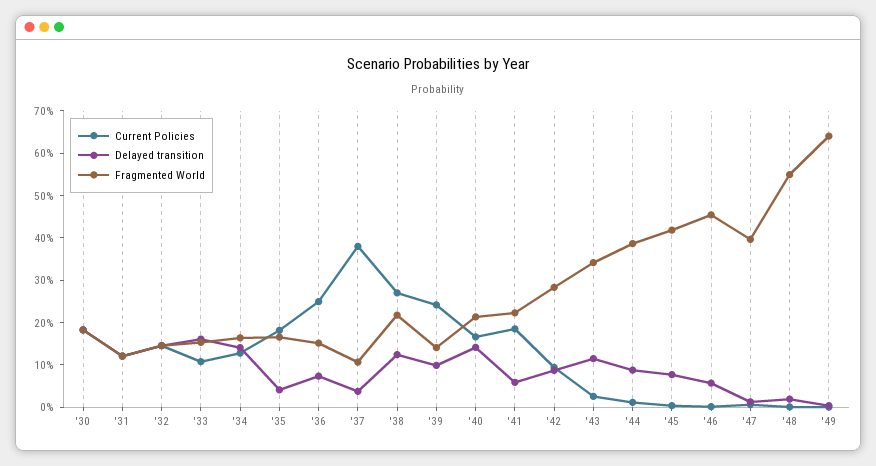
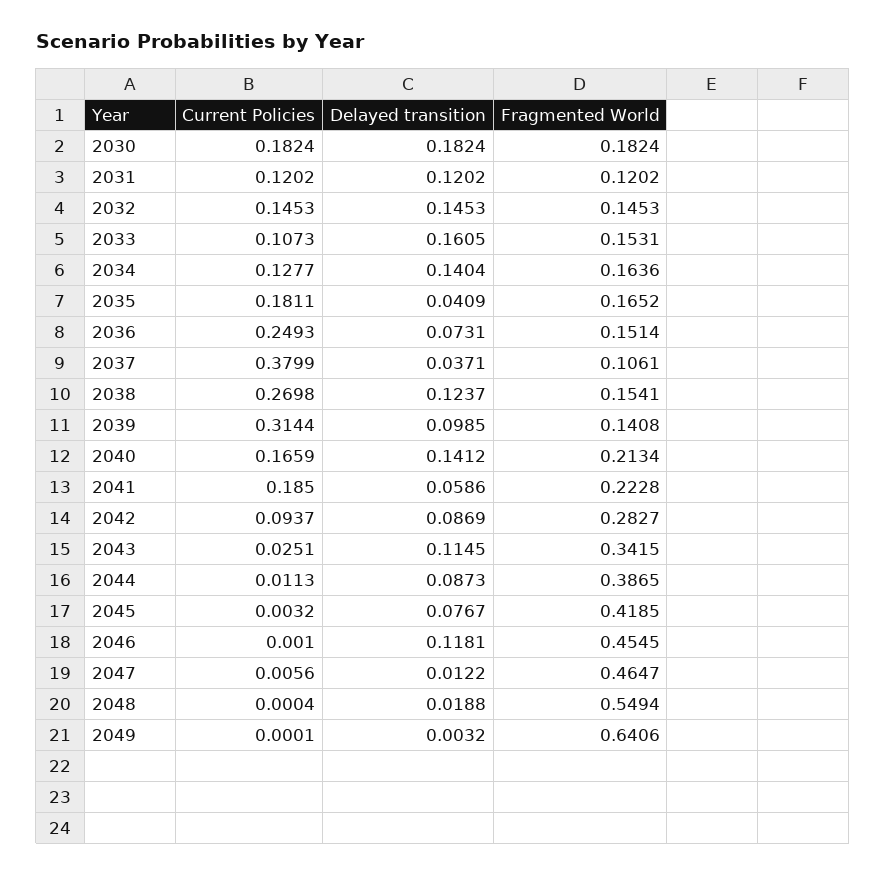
  {
    "Current Policies": {
      "'30": 0.1824,
      "'31": 0.1202,
      "'32": 0.1453,
      "'33": 0.1073,
      "'34": 0.1277,
      "'35": 0.1811,
      "'36": 0.2493,
      "'37": 0.3799,
      "'38": 0.2698,
-     "'39": 0.24,
+     "'39": 0.3144,
      "'40": 0.1659,
      "'41": 0.185,
      "'42": 0.0937,
      "'43": 0.0251,
      "'44": 0.0113,
      "'45": 0.0032,
      "'46": 0.001,
      "'47": 0.0056,
      "'48": 0.0004,
      "'49": 0.0001
    },
    "Delayed transition": {
      "'30": 0.1824,
      "'31": 0.1202,
      "'32": 0.1453,
      "'33": 0.1605,
      "'34": 0.1404,
      "'35": 0.0409,
      "'36": 0.0731,
      "'37": 0.0371,
      "'38": 0.1237,
      "'39": 0.0985,
      "'40": 0.1412,
      "'41": 0.0586,
      "'42": 0.0869,
      "'43": 0.1145,
      "'44": 0.0873,
      "'45": 0.0767,
-     "'46": 0.06,
+     "'46": 0.1181,
      "'47": 0.0122,
      "'48": 0.0188,
      "'49": 0.0032
    },
    "Fragmented World": {
      "'30": 0.1824,
      "'31": 0.1202,
      "'32": 0.1453,
      "'33": 0.1531,
      "'34": 0.1636,
      "'35": 0.1652,
      "'36": 0.1514,
      "'37": 0.1061,
-     "'38": 0.22,
+     "'38": 0.1541,
      "'39": 0.1408,
      "'40": 0.2134,
      "'41": 0.2228,
      "'42": 0.2827,
      "'43": 0.3415,
      "'44": 0.3865,
      "'45": 0.4185,
      "'46": 0.4545,
-     "'47": 0.4,
+     "'47": 0.4647,
      "'48": 0.5494,
      "'49": 0.6406
    }
  }

